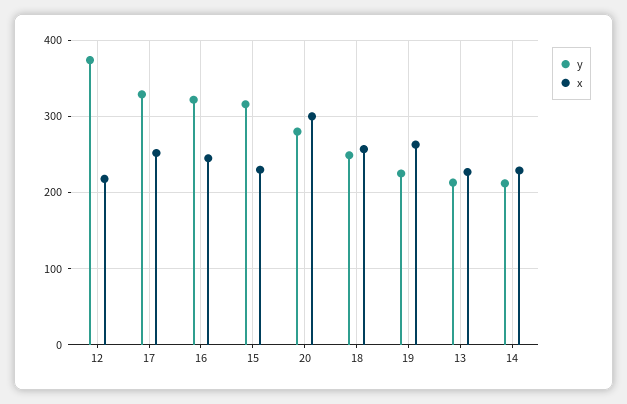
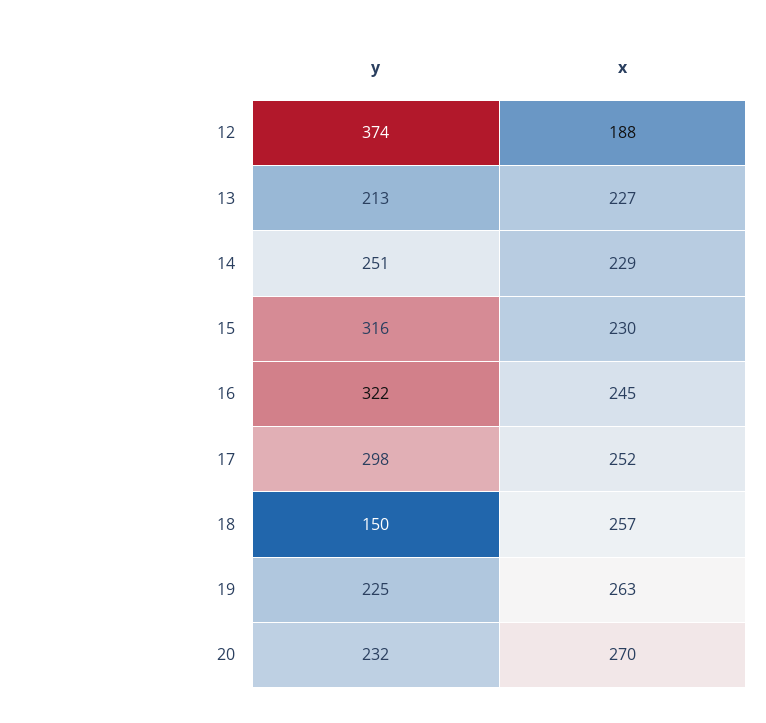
  {
    "y": {
      "12": 374,
-     "17": 330,
+     "17": 298,
      "16": 322,
      "15": 316,
-     "20": 280,
+     "20": 232,
-     "18": 250,
+     "18": 150,
      "19": 225,
      "13": 213,
-     "14": 210
+     "14": 251
    },
    "x": {
-     "12": 220,
+     "12": 188,
      "17": 252,
      "16": 245,
      "15": 230,
-     "20": 300,
+     "20": 270,
      "18": 257,
      "19": 263,
      "13": 227,
      "14": 229
    }
  }

